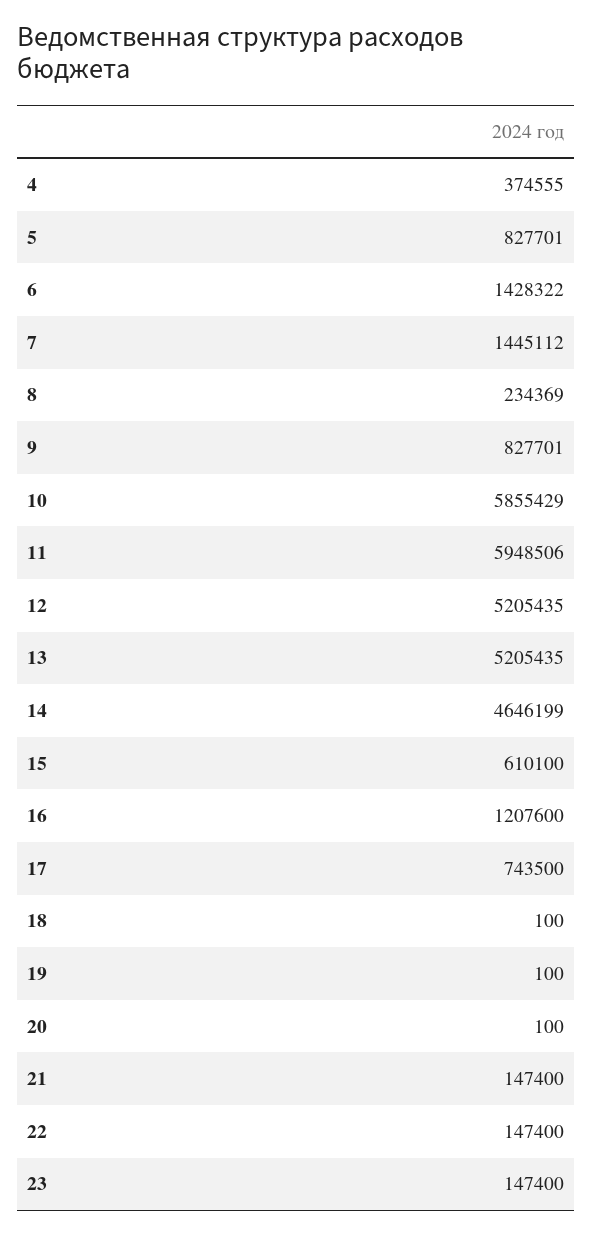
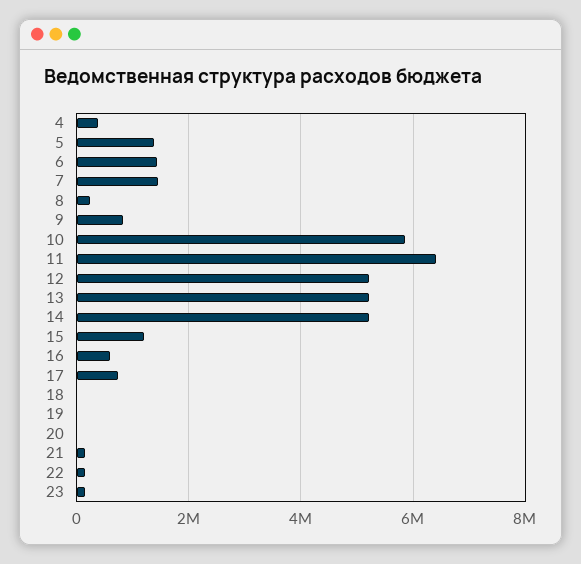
  {
    "4": 374555,
-   "5": 827701,
+   "5": 1400000,
    "6": 1428322,
    "7": 1445112,
    "8": 234369,
    "9": 827701,
    "10": 5855429,
-   "11": 5948506,
+   "11": 6400000,
    "12": 5205435,
    "13": 5205435,
-   "14": 4646199,
+   "14": 5200000,
-   "15": 610100,
+   "15": 1200000,
-   "16": 1207600,
+   "16": 600000,
    "17": 743500,
    "18": 100,
    "19": 100,
    "20": 100,
    "21": 147400,
    "22": 147400,
    "23": 147400
  }

